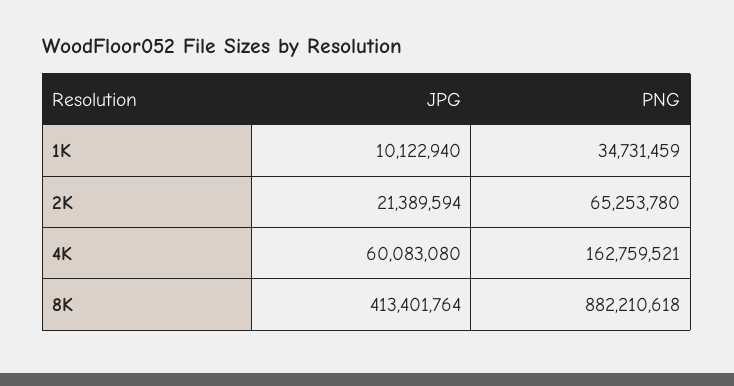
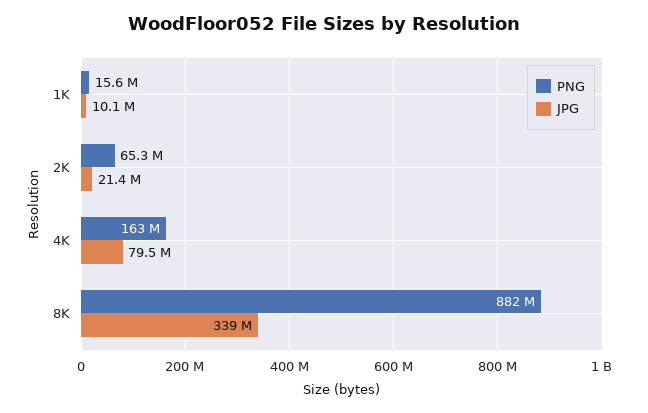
  {
    "JPG": {
      "1K": 10122940,
      "2K": 21389594,
-     "4K": 60083080,
+     "4K": 79500000,
-     "8K": 413401764
+     "8K": 339000000
    },
    "PNG": {
-     "1K": 34731459,
+     "1K": 15600000,
      "2K": 65253780,
      "4K": 162759521,
      "8K": 882210618
    }
  }

